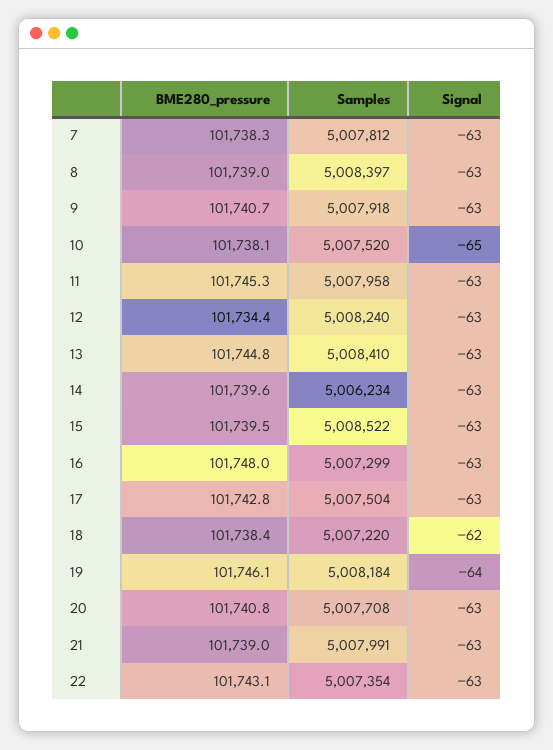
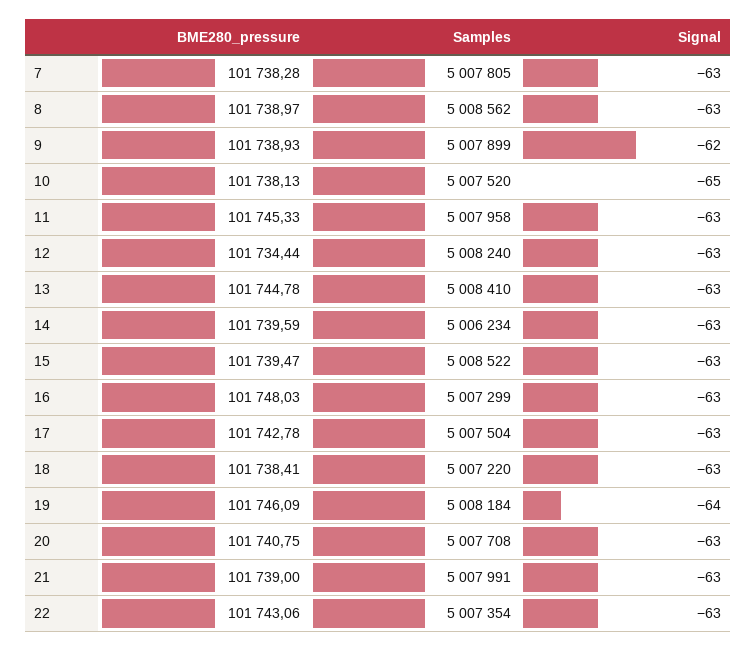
  {
    "BME280_pressure": {
      "7": 101738.28,
      "8": 101738.97,
-     "9": 101740.7,
+     "9": 101738.93,
      "10": 101738.13,
      "11": 101745.33,
      "12": 101734.44,
      "13": 101744.78,
      "14": 101739.59,
      "15": 101739.47,
      "16": 101748.03,
      "17": 101742.78,
      "18": 101738.41,
      "19": 101746.09,
      "20": 101740.75,
      "21": 101739,
      "22": 101743.06
    },
    "Samples": {
-     "7": 5007812,
+     "7": 5007805,
-     "8": 5008397,
+     "8": 5008562,
-     "9": 5007918,
+     "9": 5007899,
      "10": 5007520,
      "11": 5007958,
      "12": 5008240,
      "13": 5008410,
      "14": 5006234,
      "15": 5008522,
      "16": 5007299,
      "17": 5007504,
      "18": 5007220,
      "19": 5008184,
      "20": 5007708,
      "21": 5007991,
      "22": 5007354
    },
    "Signal": {
      "7": -63,
      "8": -63,
-     "9": -63,
+     "9": -62,
      "10": -65,
      "11": -63,
      "12": -63,
      "13": -63,
      "14": -63,
      "15": -63,
      "16": -63,
      "17": -63,
-     "18": -62,
+     "18": -63,
      "19": -64,
      "20": -63,
      "21": -63,
      "22": -63
    }
  }

